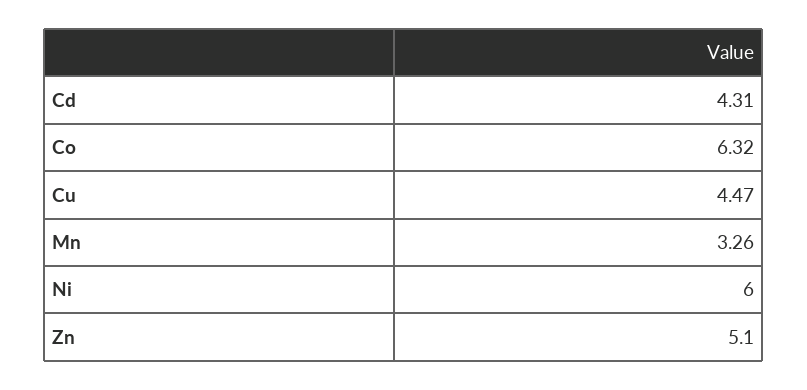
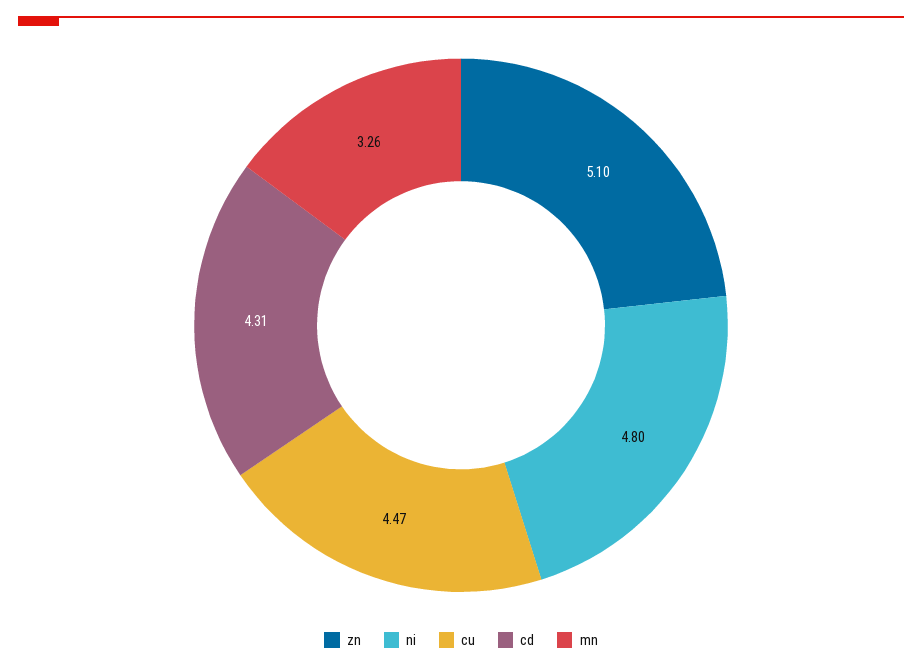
  {
    "Cd": 4.31,
-   "Co": 6.32,
    "Cu": 4.47,
    "Mn": 3.26,
-   "Ni": 6,
+   "Ni": 4.8,
    "Zn": 5.1
  }

